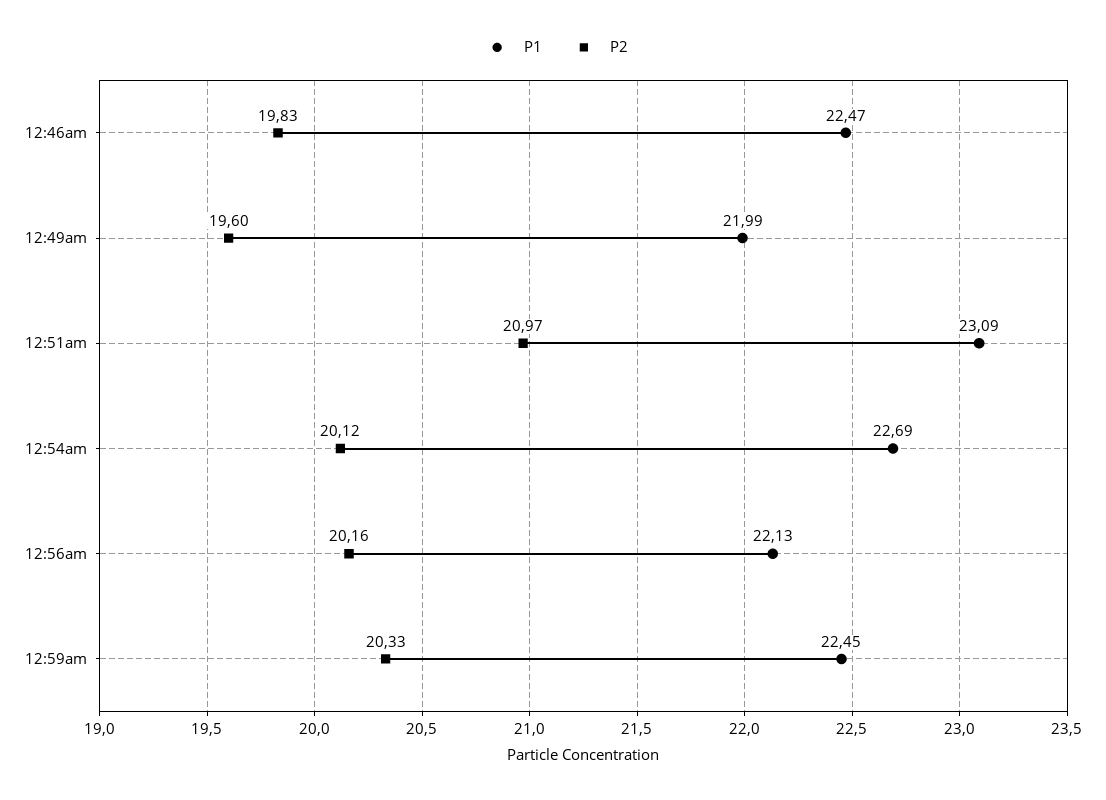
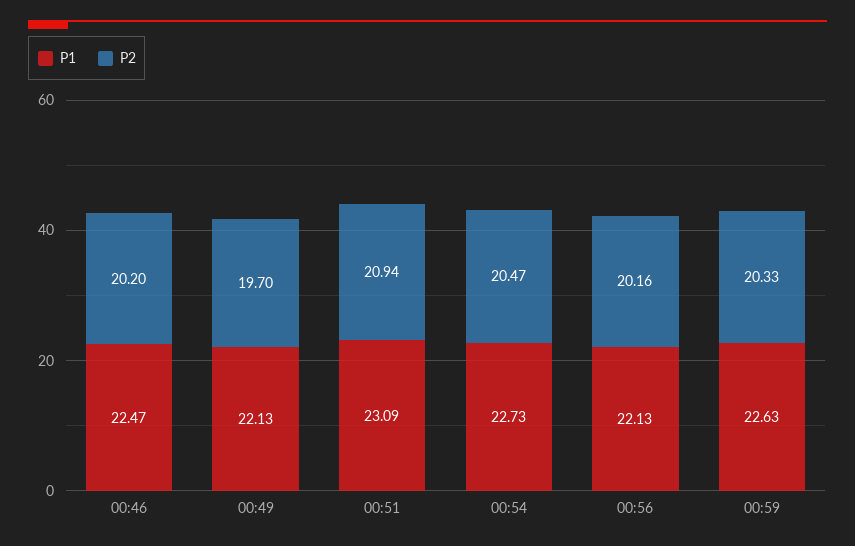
  {
    "P1": {
      "12:46am": 22.47,
-     "12:49am": 21.99,
+     "12:49am": 22.13,
      "12:51am": 23.09,
-     "12:54am": 22.69,
+     "12:54am": 22.73,
      "12:56am": 22.13,
-     "12:59am": 22.45
+     "12:59am": 22.63
    },
    "P2": {
-     "12:46am": 19.83,
+     "12:46am": 20.2,
-     "12:49am": 19.6,
+     "12:49am": 19.7,
-     "12:51am": 20.97,
+     "12:51am": 20.94,
-     "12:54am": 20.12,
+     "12:54am": 20.47,
      "12:56am": 20.16,
      "12:59am": 20.33
    }
  }

